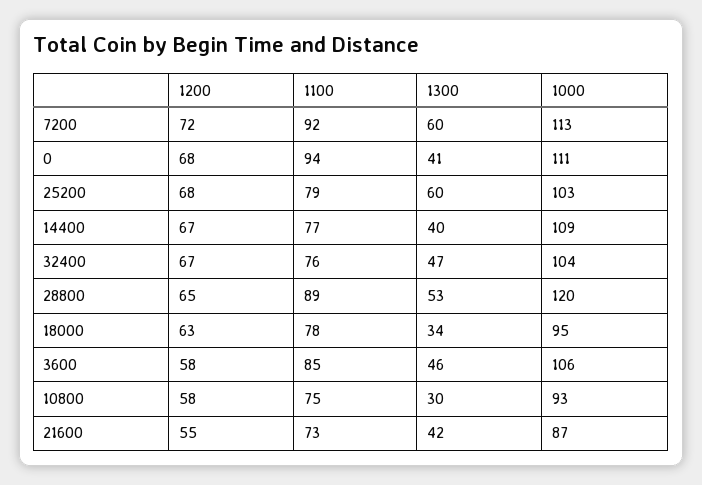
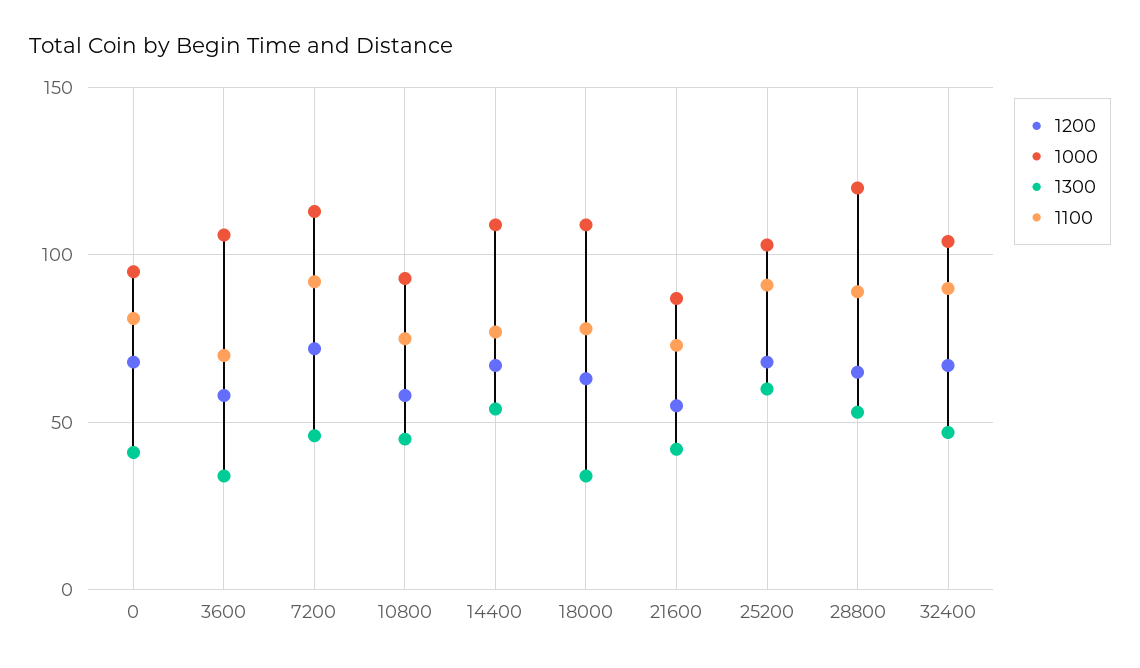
  {
    "1200": {
      "7200": 72,
      "0": 68,
      "25200": 68,
      "14400": 67,
      "32400": 67,
      "28800": 65,
      "18000": 63,
      "3600": 58,
      "10800": 58,
      "21600": 55
    },
    "1100": {
      "7200": 92,
-     "0": 94,
+     "0": 80,
-     "25200": 79,
+     "25200": 90,
      "14400": 77,
-     "32400": 76,
+     "32400": 90,
      "28800": 89,
      "18000": 78,
-     "3600": 85,
+     "3600": 70,
      "10800": 75,
      "21600": 73
    },
    "1300": {
-     "7200": 60,
+     "7200": 45,
      "0": 41,
      "25200": 60,
-     "14400": 40,
+     "14400": 55,
      "32400": 47,
      "28800": 53,
      "18000": 34,
-     "3600": 46,
+     "3600": 35,
-     "10800": 30,
+     "10800": 45,
      "21600": 42
    },
    "1000": {
      "7200": 113,
-     "0": 111,
+     "0": 95,
      "25200": 103,
      "14400": 109,
      "32400": 104,
      "28800": 120,
-     "18000": 95,
+     "18000": 110,
      "3600": 106,
      "10800": 93,
      "21600": 87
    }
  }

